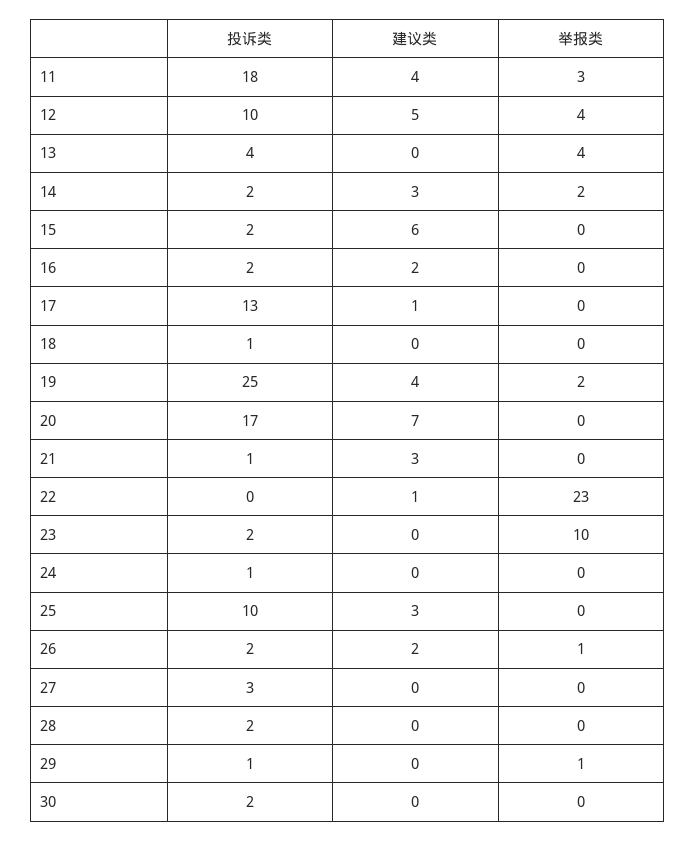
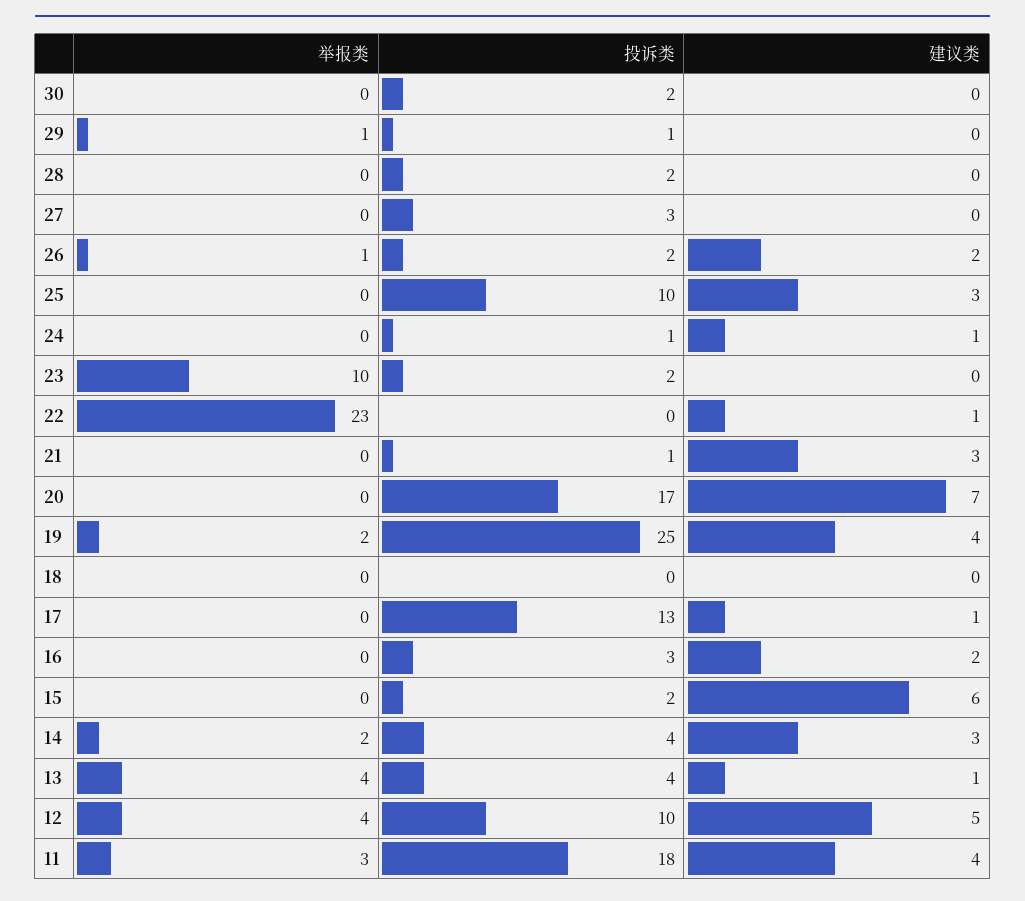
  {
    "投诉类": {
      "11": 18,
      "12": 10,
      "13": 4,
-     "14": 2,
+     "14": 4,
      "15": 2,
-     "16": 2,
+     "16": 3,
      "17": 13,
-     "18": 1,
+     "18": 0,
      "19": 25,
      "20": 17,
      "21": 1,
      "22": 0,
      "23": 2,
      "24": 1,
      "25": 10,
      "26": 2,
      "27": 3,
      "28": 2,
      "29": 1,
      "30": 2
    },
    "建议类": {
      "11": 4,
      "12": 5,
-     "13": 0,
+     "13": 1,
      "14": 3,
      "15": 6,
      "16": 2,
      "17": 1,
      "18": 0,
      "19": 4,
      "20": 7,
      "21": 3,
      "22": 1,
      "23": 0,
-     "24": 0,
+     "24": 1,
      "25": 3,
      "26": 2,
      "27": 0,
      "28": 0,
      "29": 0,
      "30": 0
    },
    "举报类": {
      "11": 3,
      "12": 4,
      "13": 4,
      "14": 2,
      "15": 0,
      "16": 0,
      "17": 0,
      "18": 0,
      "19": 2,
      "20": 0,
      "21": 0,
      "22": 23,
      "23": 10,
      "24": 0,
      "25": 0,
      "26": 1,
      "27": 0,
      "28": 0,
      "29": 1,
      "30": 0
    }
  }

